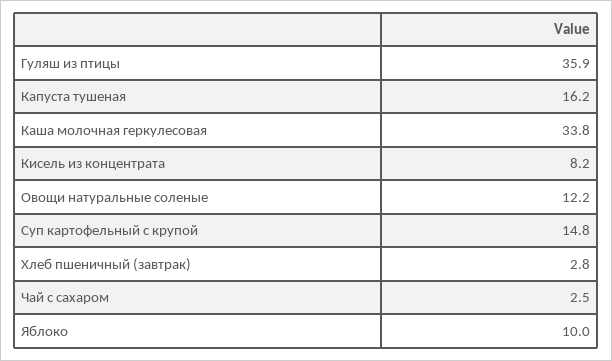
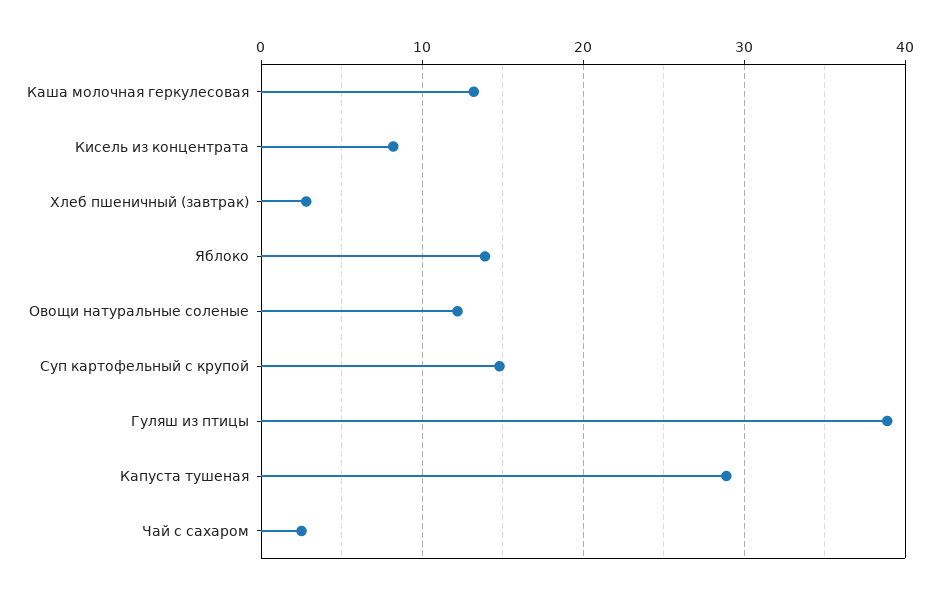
  {
-   "Гуляш из птицы": 35.9,
+   "Гуляш из птицы": 39,
-   "Капуста тушеная": 16.2,
+   "Капуста тушеная": 29,
-   "Каша молочная геркулесовая": 33.8,
+   "Каша молочная геркулесовая": 13,
    "Кисель из концентрата": 8.2,
    "Овощи натуральные соленые": 12.2,
    "Суп картофельный с крупой": 14.8,
    "Хлеб пшеничный (завтрак)": 2.8,
    "Чай с сахаром": 2.5,
-   "Яблоко": 10
+   "Яблоко": 14
  }

